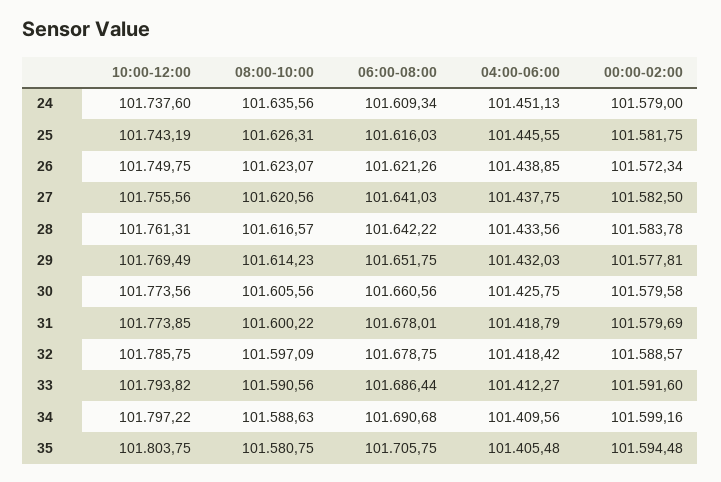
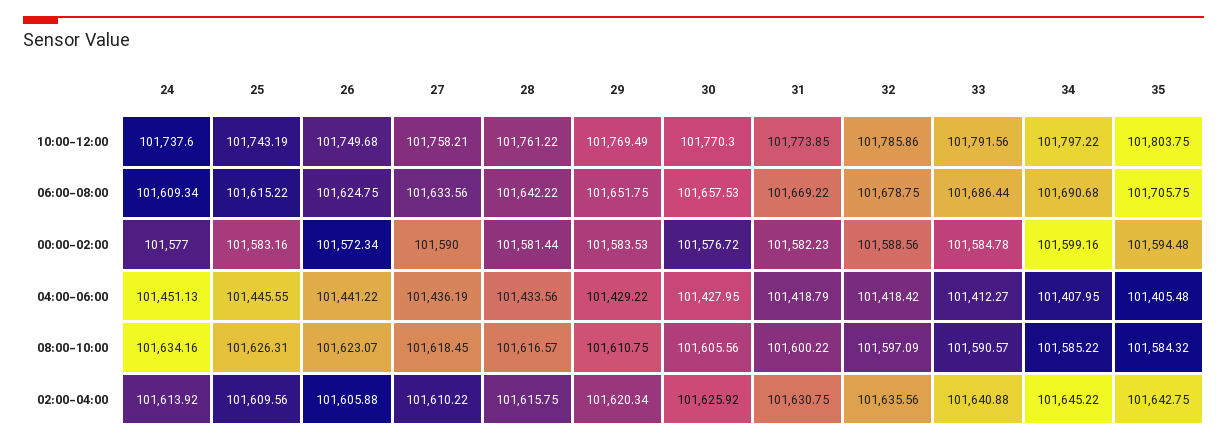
  {
    "10:00-12:00": {
      "24": 101737.6,
      "25": 101743.19,
-     "26": 101749.75,
+     "26": 101749.68,
-     "27": 101755.56,
+     "27": 101758.21,
-     "28": 101761.31,
+     "28": 101761.22,
      "29": 101769.49,
-     "30": 101773.56,
+     "30": 101770.3,
      "31": 101773.85,
-     "32": 101785.75,
+     "32": 101785.86,
-     "33": 101793.82,
+     "33": 101791.56,
      "34": 101797.22,
      "35": 101803.75
    },
    "08:00-10:00": {
-     "24": 101635.56,
+     "24": 101634.16,
      "25": 101626.31,
      "26": 101623.07,
-     "27": 101620.56,
+     "27": 101618.45,
      "28": 101616.57,
-     "29": 101614.23,
+     "29": 101610.75,
      "30": 101605.56,
      "31": 101600.22,
      "32": 101597.09,
-     "33": 101590.56,
+     "33": 101590.57,
-     "34": 101588.63,
+     "34": 101585.22,
-     "35": 101580.75
+     "35": 101584.32
    },
    "06:00-08:00": {
      "24": 101609.34,
-     "25": 101616.03,
+     "25": 101615.22,
-     "26": 101621.26,
+     "26": 101624.75,
-     "27": 101641.03,
+     "27": 101633.56,
      "28": 101642.22,
      "29": 101651.75,
-     "30": 101660.56,
+     "30": 101657.53,
-     "31": 101678.01,
+     "31": 101669.22,
      "32": 101678.75,
      "33": 101686.44,
      "34": 101690.68,
      "35": 101705.75
    },
    "04:00-06:00": {
      "24": 101451.13,
      "25": 101445.55,
-     "26": 101438.85,
+     "26": 101441.22,
-     "27": 101437.75,
+     "27": 101436.19,
      "28": 101433.56,
-     "29": 101432.03,
+     "29": 101429.22,
-     "30": 101425.75,
+     "30": 101427.95,
      "31": 101418.79,
      "32": 101418.42,
      "33": 101412.27,
-     "34": 101409.56,
+     "34": 101407.95,
      "35": 101405.48
    },
    "00:00-02:00": {
-     "24": 101579,
+     "24": 101577,
-     "25": 101581.75,
+     "25": 101583.16,
      "26": 101572.34,
-     "27": 101582.5,
+     "27": 101590,
-     "28": 101583.78,
+     "28": 101581.44,
-     "29": 101577.81,
+     "29": 101583.53,
-     "30": 101579.58,
+     "30": 101576.72,
-     "31": 101579.69,
+     "31": 101582.23,
-     "32": 101588.57,
+     "32": 101588.56,
-     "33": 101591.6,
+     "33": 101584.78,
      "34": 101599.16,
      "35": 101594.48
-   }
+   },
+   "02:00-04:00": {
+     "24": 101613.92,
+     "25": 101609.56,
+     "26": 101605.88,
+     "27": 101610.22,
+     "28": 101615.75,
+     "29": 101620.34,
+     "30": 101625.92,
+     "31": 101630.75,
+     "32": 101635.56,
+     "33": 101640.88,
+     "34": 101645.22,
+     "35": 101642.75
+   }
  }

